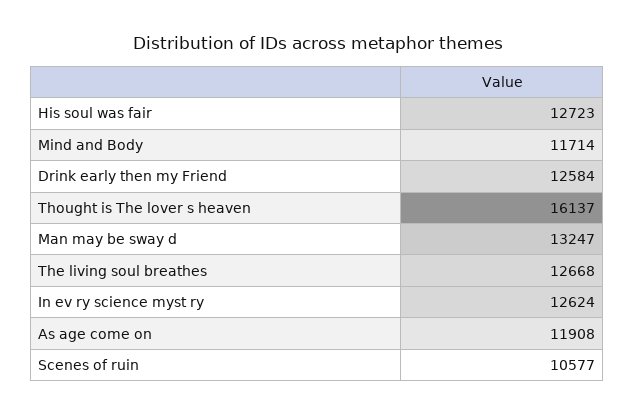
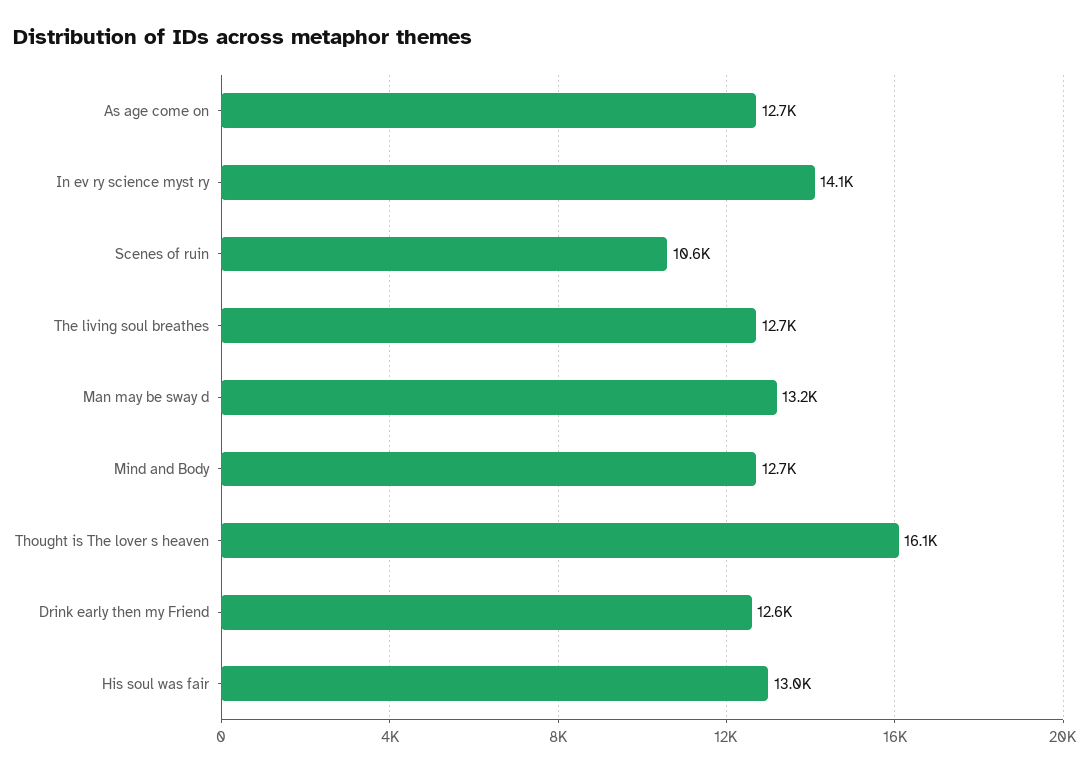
  {
-   "His soul was fair": 12723,
+   "His soul was fair": 13000,
-   "Mind and Body": 11714,
+   "Mind and Body": 12700,
    "Drink early then my Friend": 12584,
    "Thought is The lover s heaven": 16137,
    "Man may be sway d": 13247,
    "The living soul breathes": 12668,
-   "In ev ry science myst ry": 12624,
+   "In ev ry science myst ry": 14100,
-   "As age come on": 11908,
+   "As age come on": 12700,
    "Scenes of ruin": 10577
  }

